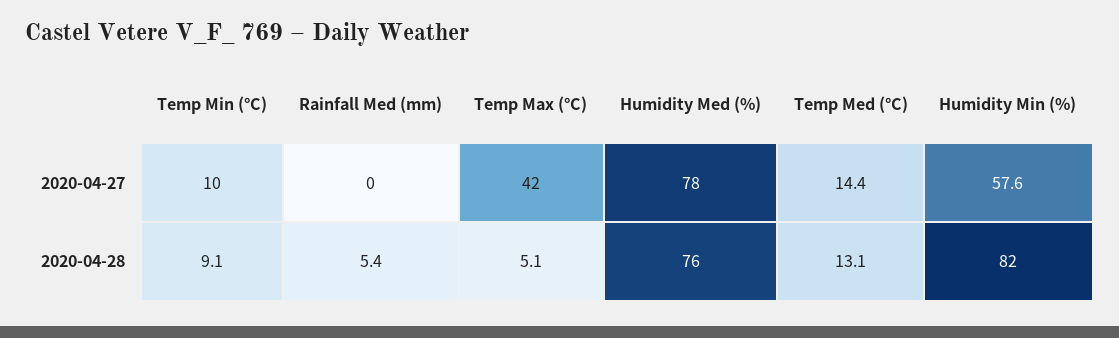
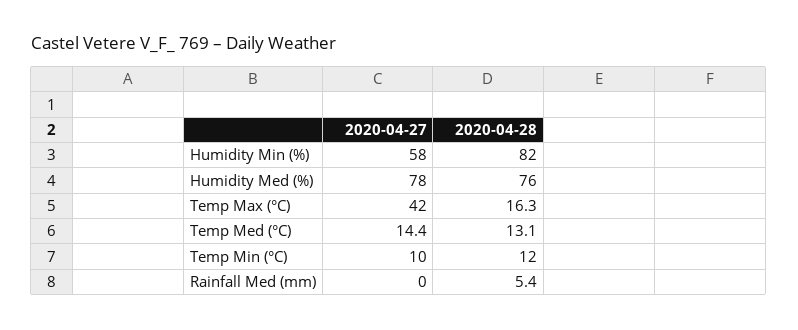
  {
    "Temp Min (°C)": {
      "2020-04-27": 10,
-     "2020-04-28": 9.1
+     "2020-04-28": 12
    },
    "Rainfall Med (mm)": {
      "2020-04-27": 0,
      "2020-04-28": 5.4
    },
    "Temp Max (°C)": {
      "2020-04-27": 42,
-     "2020-04-28": 5.1
+     "2020-04-28": 16.3
    },
    "Humidity Med (%)": {
      "2020-04-27": 78,
      "2020-04-28": 76
    },
    "Temp Med (°C)": {
      "2020-04-27": 14.4,
      "2020-04-28": 13.1
    },
    "Humidity Min (%)": {
-     "2020-04-27": 57.6,
+     "2020-04-27": 58,
      "2020-04-28": 82
    }
  }

